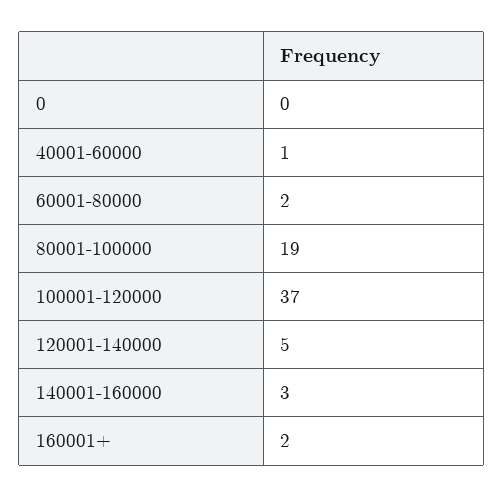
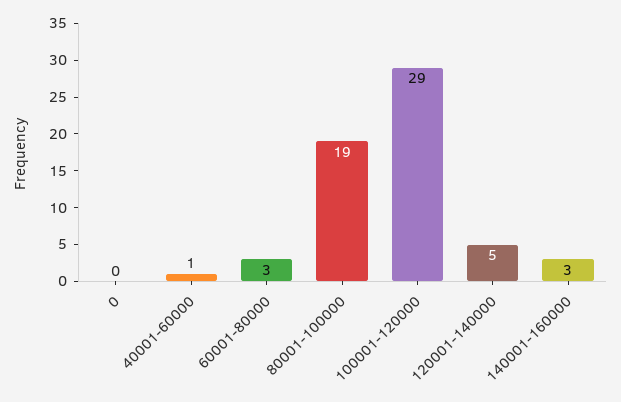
  {
    "0": 0,
    "40001-60000": 1,
-   "60001-80000": 2,
+   "60001-80000": 3,
    "80001-100000": 19,
-   "100001-120000": 37,
+   "100001-120000": 29,
    "120001-140000": 5,
-   "140001-160000": 3,
+   "140001-160000": 3
-   "160001+": 2
  }

